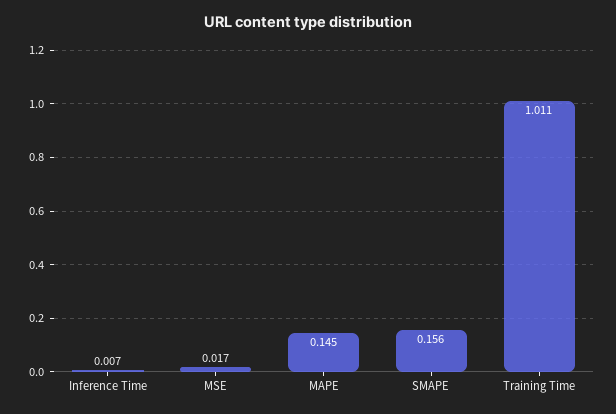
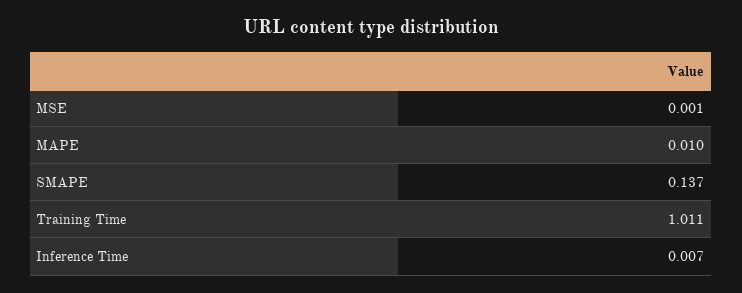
  {
    "Inference Time": 0.007,
-   "MSE": 0.017,
+   "MSE": 0.001,
-   "MAPE": 0.145,
+   "MAPE": 0.01,
-   "SMAPE": 0.156,
+   "SMAPE": 0.137,
    "Training Time": 1.011
  }

